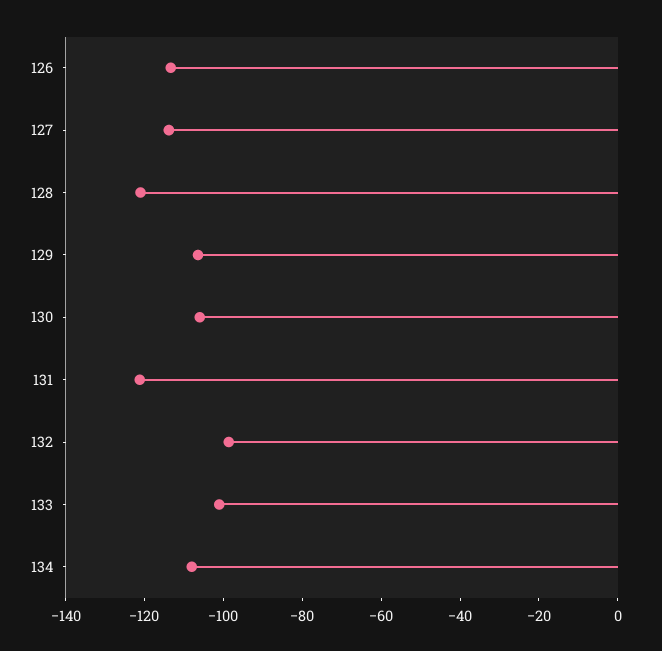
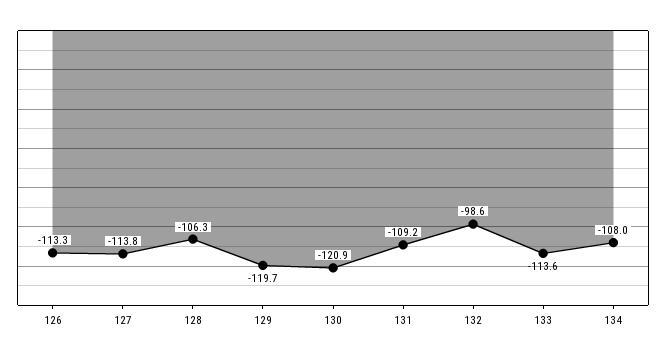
  {
    "126": -113.3,
    "127": -113.8,
-   "128": -120,
+   "128": -106.3,
-   "129": -105,
+   "129": -119.7,
-   "130": -105,
+   "130": -120.9,
-   "131": -120,
+   "131": -109.2,
    "132": -98.6,
-   "133": -100,
+   "133": -113.6,
    "134": -108
  }

